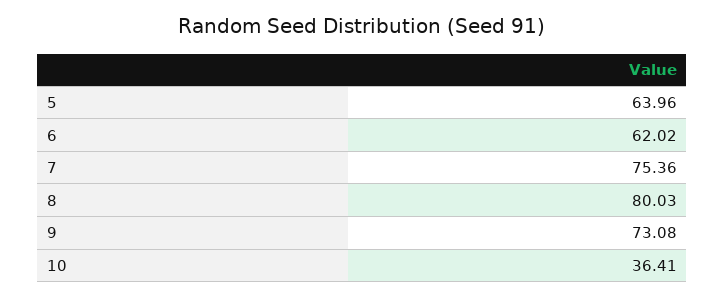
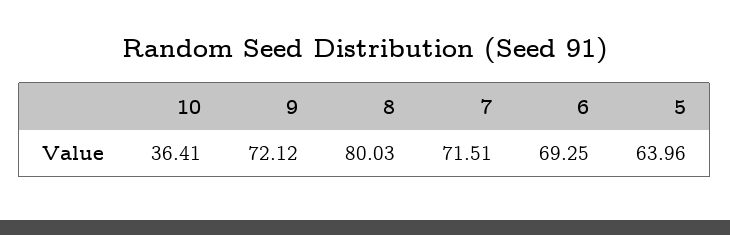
  {
    "5": 63.96,
-   "6": 62.02,
+   "6": 69.25,
-   "7": 75.36,
+   "7": 71.51,
    "8": 80.03,
-   "9": 73.08,
+   "9": 72.12,
    "10": 36.41
  }

